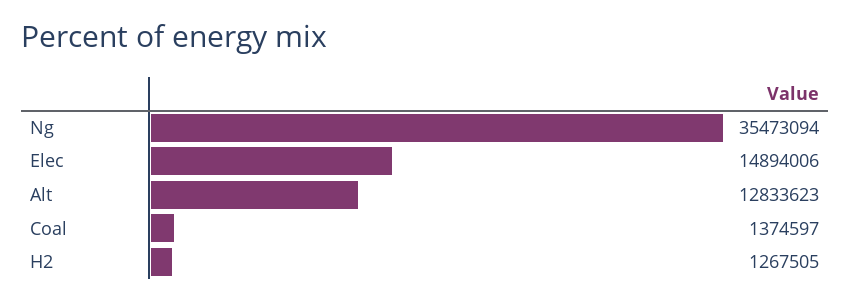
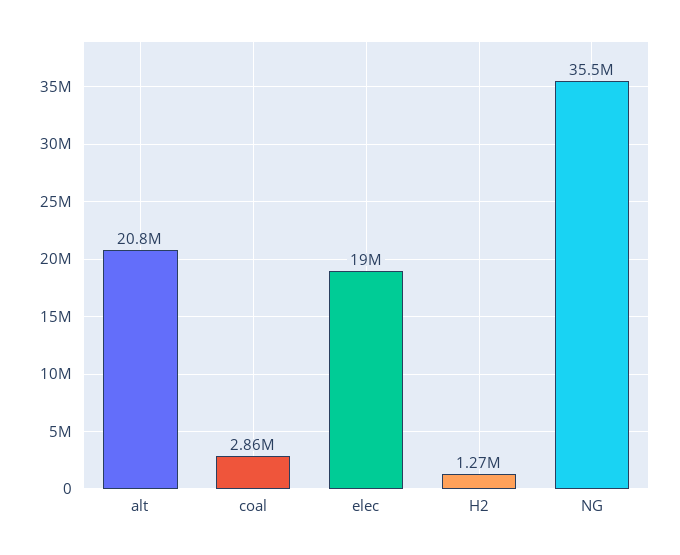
  {
    "Ng": 35473094,
-   "Elec": 14894006,
+   "Elec": 19000000,
-   "Alt": 12833623,
+   "Alt": 20800000,
-   "Coal": 1374597,
+   "Coal": 2860000,
    "H2": 1267505
  }

